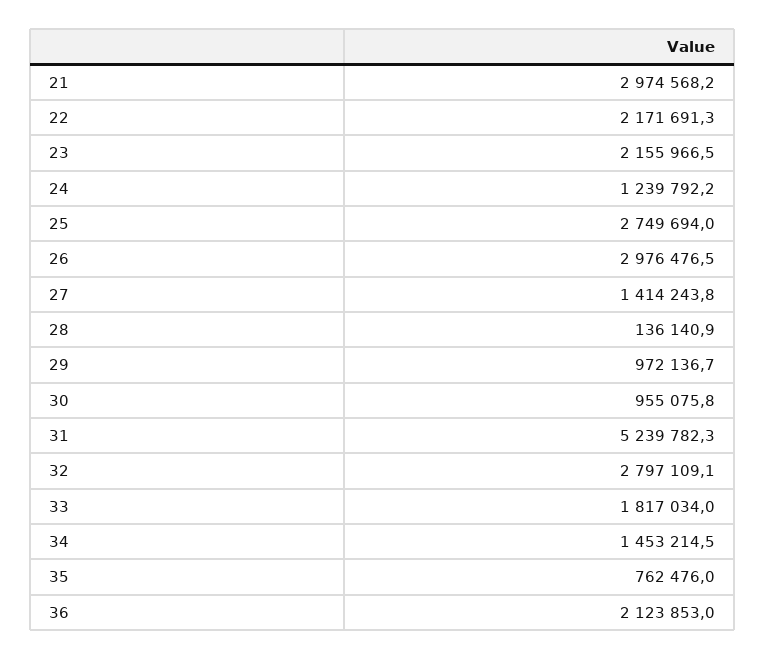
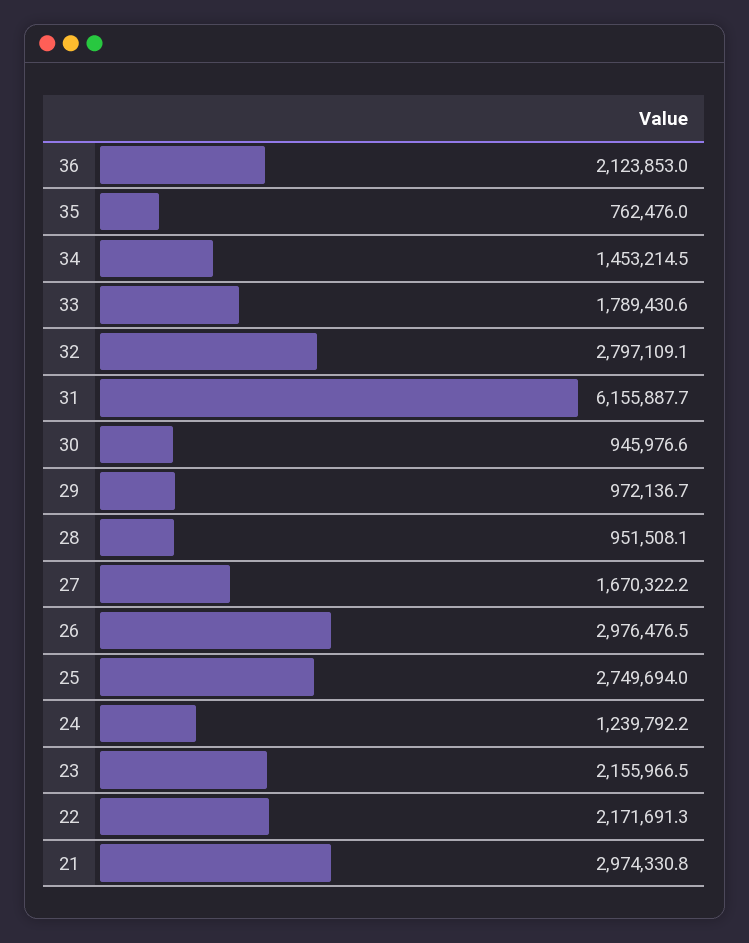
  {
-   "21": 2974568.2,
+   "21": 2974330.8,
    "22": 2171691.3,
    "23": 2155966.5,
    "24": 1239792.2,
    "25": 2749694,
    "26": 2976476.5,
-   "27": 1414243.8,
+   "27": 1670322.2,
-   "28": 136140.9,
+   "28": 951508.1,
    "29": 972136.7,
-   "30": 955075.8,
+   "30": 945976.6,
-   "31": 5239782.3,
+   "31": 6155887.7,
    "32": 2797109.1,
-   "33": 1817034,
+   "33": 1789430.6,
    "34": 1453214.5,
    "35": 762476,
    "36": 2123853
  }

